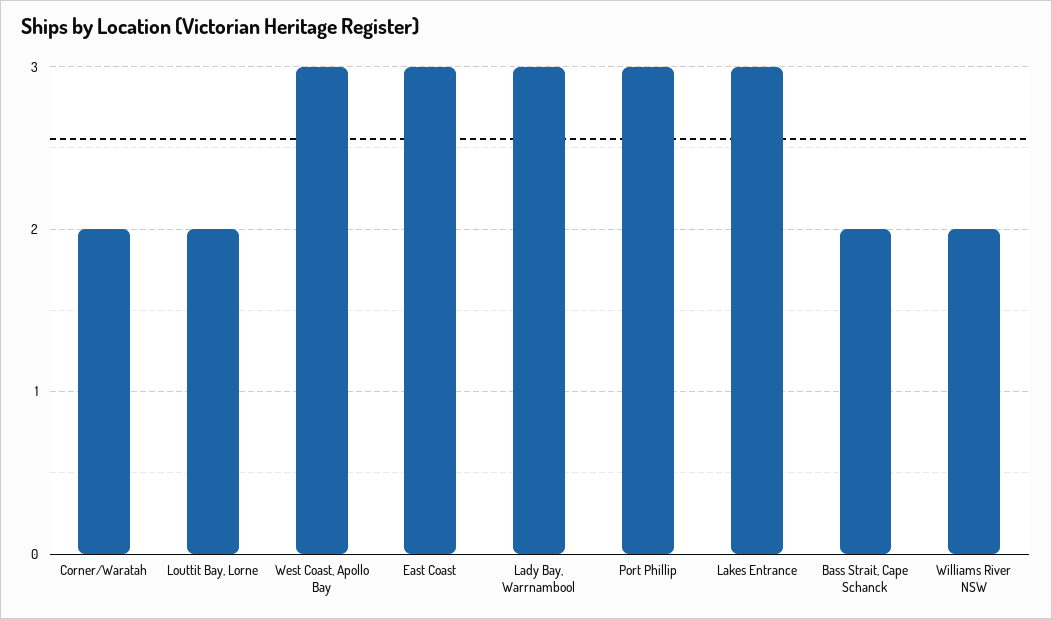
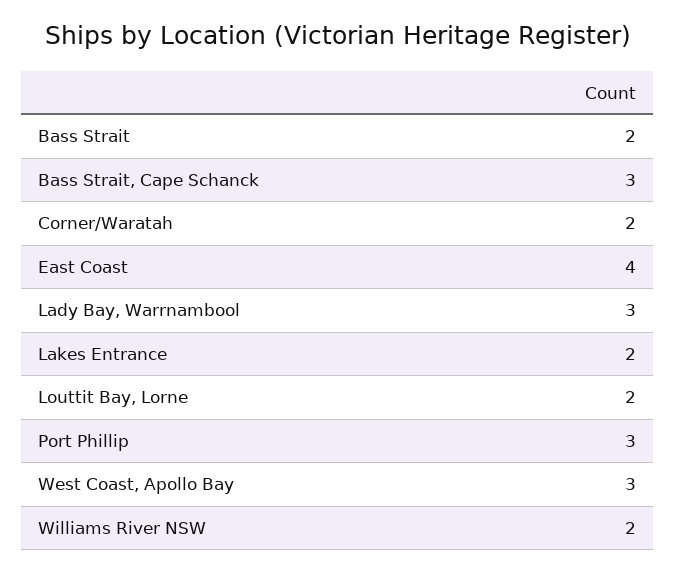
  {
    "Corner/Waratah": 2,
    "Louttit Bay, Lorne": 2,
    "West Coast, Apollo Bay": 3,
-   "East Coast": 3,
+   "East Coast": 4,
    "Lady Bay, Warrnambool": 3,
    "Port Phillip": 3,
-   "Lakes Entrance": 3,
+   "Lakes Entrance": 2,
-   "Bass Strait, Cape Schanck": 2,
+   "Bass Strait, Cape Schanck": 3,
-   "Williams River NSW": 2
+   "Williams River NSW": 2,
+   "Bass Strait": 2
  }

